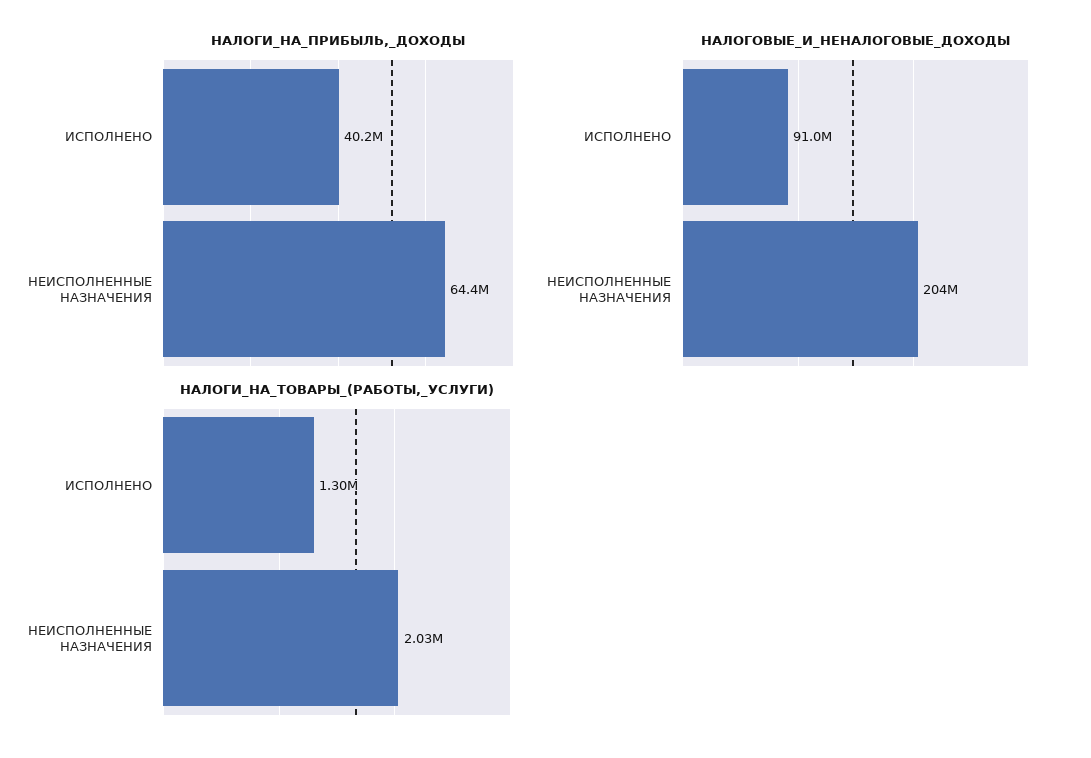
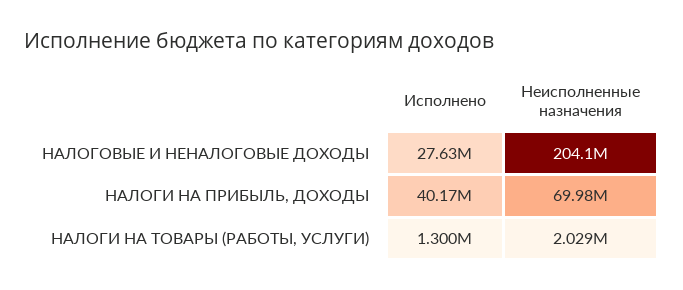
  {
    "НАЛОГИ_НА_ПРИБЫЛЬ,_ДОХОДЫ": {
      "ИСПОЛНЕНО": 40170000,
-     "НЕИСПОЛНЕННЫЕ НАЗНАЧЕНИЯ": 64400000
+     "НЕИСПОЛНЕННЫЕ НАЗНАЧЕНИЯ": 69980000
    },
    "НАЛОГОВЫЕ_И_НЕНАЛОГОВЫЕ_ДОХОДЫ": {
-     "ИСПОЛНЕНО": 91000000,
+     "ИСПОЛНЕНО": 27630000,
      "НЕИСПОЛНЕННЫЕ НАЗНАЧЕНИЯ": 204100000
    },
    "НАЛОГИ_НА_ТОВАРЫ_(РАБОТЫ,_УСЛУГИ)": {
      "ИСПОЛНЕНО": 1300000,
      "НЕИСПОЛНЕННЫЕ НАЗНАЧЕНИЯ": 2029000
    }
  }

